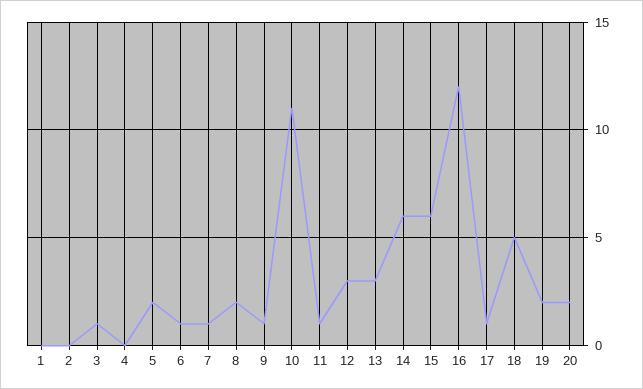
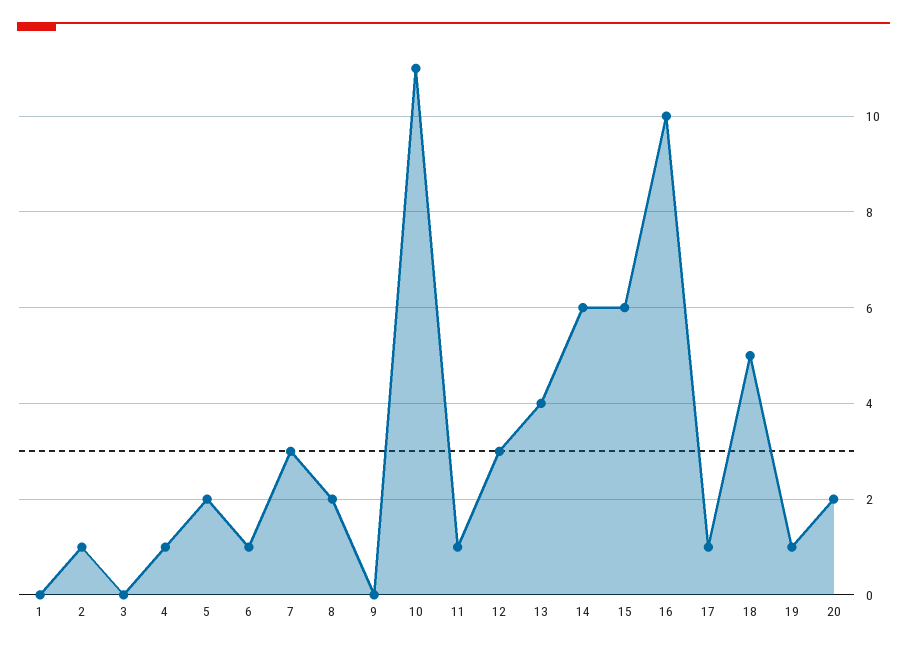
  {
    "1": 0,
-   "2": 0,
+   "2": 1,
-   "3": 1,
+   "3": 0,
-   "4": 0,
+   "4": 1,
    "5": 2,
    "6": 1,
-   "7": 1,
+   "7": 3,
    "8": 2,
-   "9": 1,
+   "9": 0,
    "10": 11,
    "11": 1,
    "12": 3,
-   "13": 3,
+   "13": 4,
    "14": 6,
    "15": 6,
-   "16": 12,
+   "16": 10,
    "17": 1,
    "18": 5,
-   "19": 2,
+   "19": 1,
    "20": 2
  }

